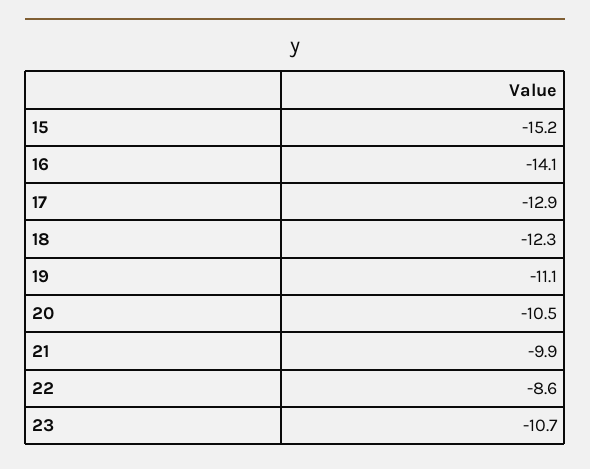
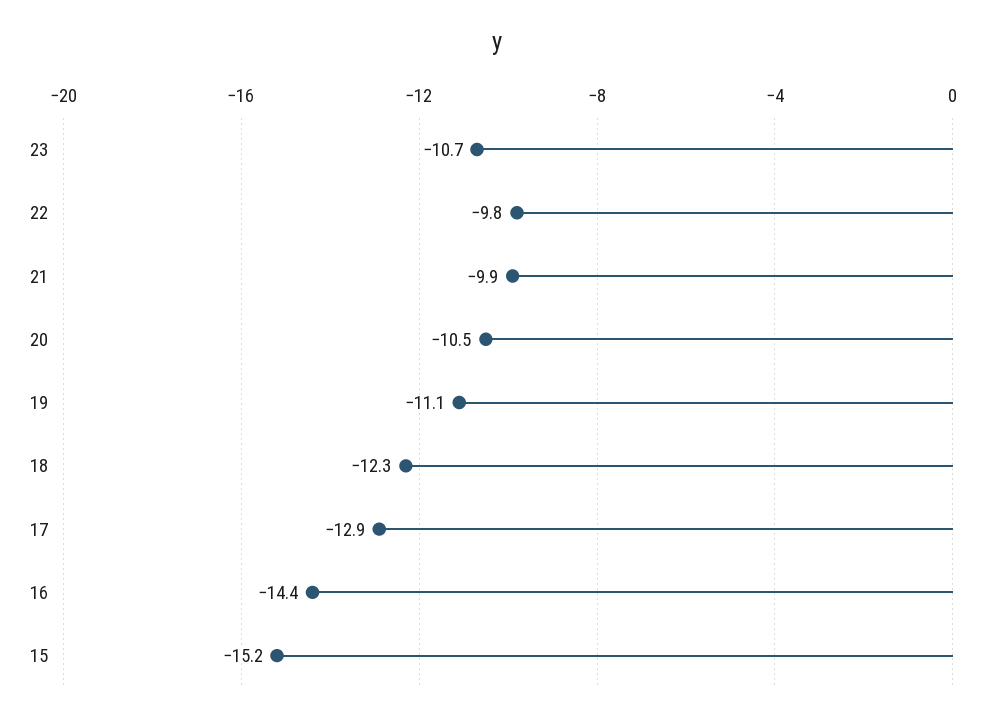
  {
    "15": -15.2,
-   "16": -14.1,
+   "16": -14.4,
    "17": -12.9,
    "18": -12.3,
    "19": -11.1,
    "20": -10.5,
    "21": -9.9,
-   "22": -8.6,
+   "22": -9.8,
    "23": -10.7
  }

